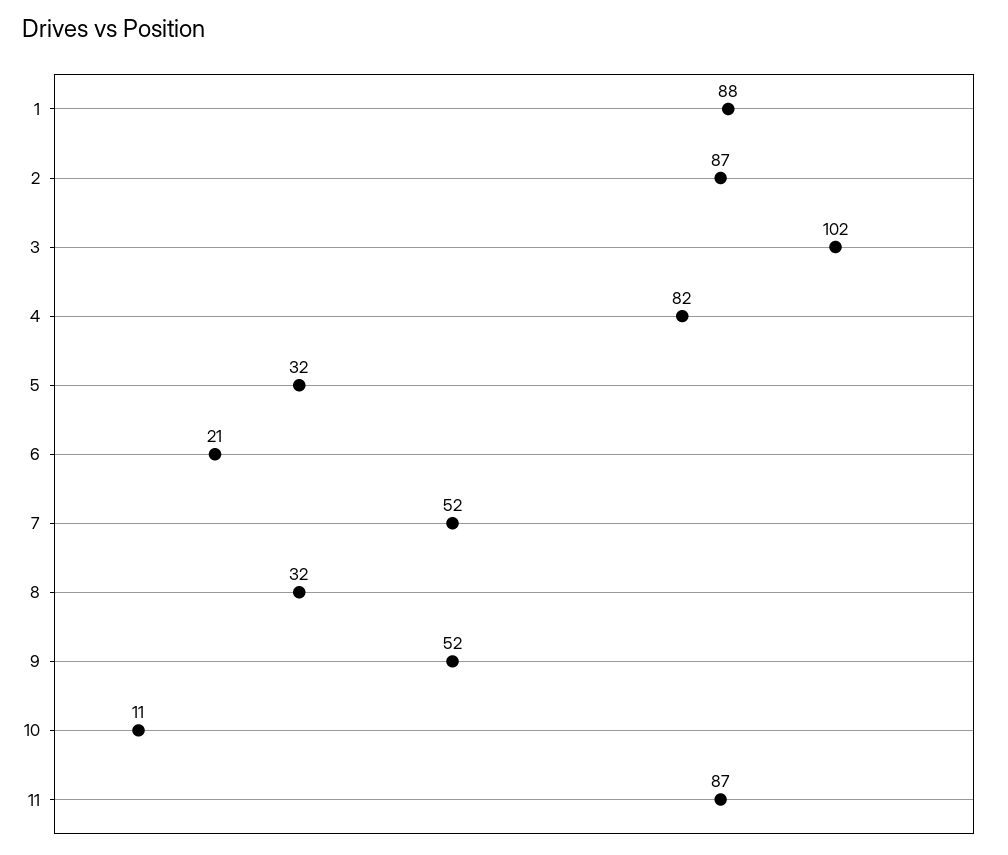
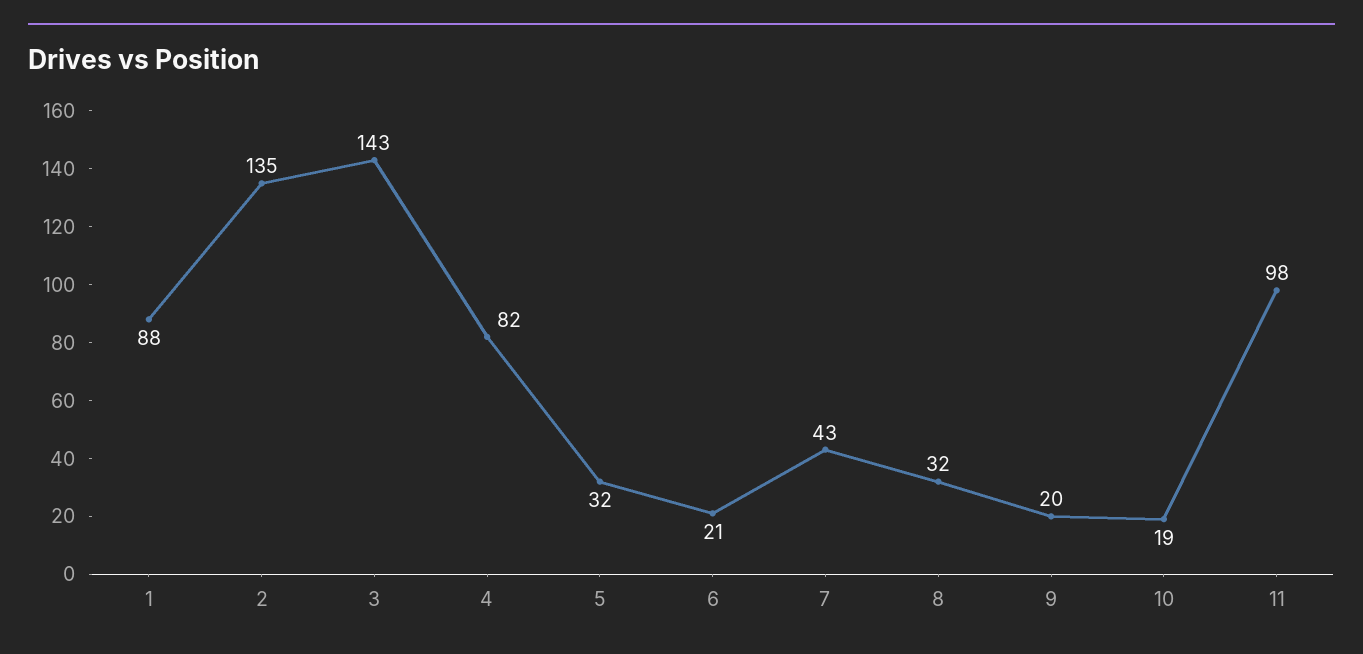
  {
    "1": 88,
-   "2": 87,
+   "2": 135,
-   "3": 102,
+   "3": 143,
    "4": 82,
    "5": 32,
    "6": 21,
-   "7": 52,
+   "7": 43,
    "8": 32,
-   "9": 52,
+   "9": 20,
-   "10": 11,
+   "10": 19,
-   "11": 87
+   "11": 98
  }

